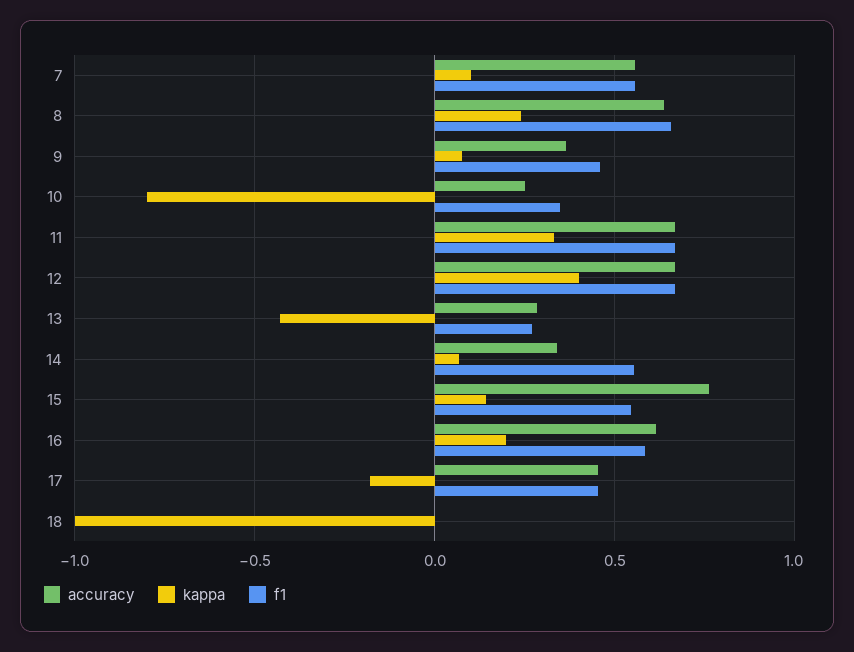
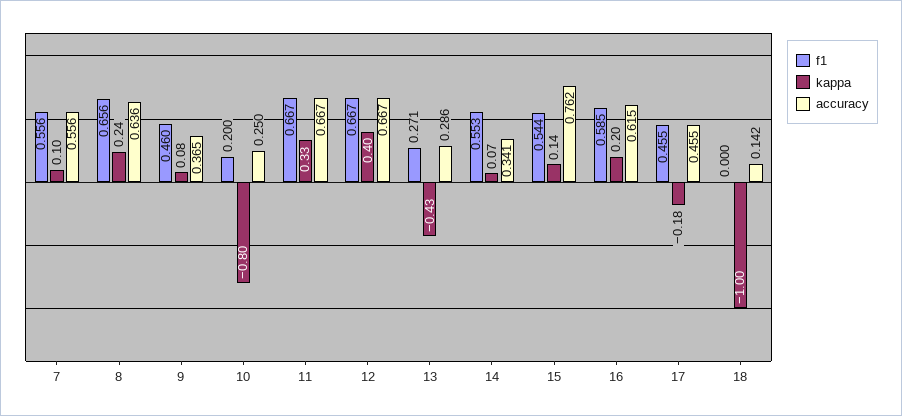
  {
    "accuracy": {
      "7": 0.556,
      "8": 0.636,
      "9": 0.365,
      "10": 0.25,
      "11": 0.667,
      "12": 0.667,
      "13": 0.286,
      "14": 0.341,
      "15": 0.762,
      "16": 0.615,
      "17": 0.455,
-     "18": 0
+     "18": 0.142
    },
    "kappa": {
      "7": 0.1,
      "8": 0.24,
      "9": 0.08,
      "10": -0.8,
      "11": 0.33,
      "12": 0.4,
      "13": -0.43,
      "14": 0.07,
      "15": 0.14,
      "16": 0.2,
      "17": -0.18,
      "18": -1
    },
    "f1": {
      "7": 0.556,
      "8": 0.656,
      "9": 0.46,
-     "10": 0.35,
+     "10": 0.2,
      "11": 0.667,
      "12": 0.667,
      "13": 0.271,
      "14": 0.553,
      "15": 0.544,
      "16": 0.585,
      "17": 0.455,
      "18": 0
    }
  }

